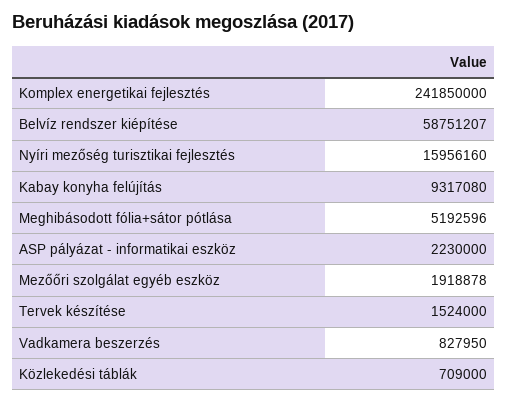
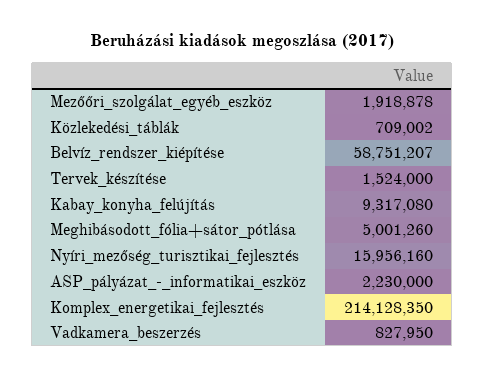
  {
-   "Komplex energetikai fejlesztés": 241850000,
+   "Komplex energetikai fejlesztés": 214128350,
    "Belvíz rendszer kiépítése": 58751207,
    "Nyíri mezőség turisztikai fejlesztés": 15956160,
    "Kabay konyha felújítás": 9317080,
-   "Meghibásodott fólia+sátor pótlása": 5192596,
+   "Meghibásodott fólia+sátor pótlása": 5001260,
    "ASP pályázat - informatikai eszköz": 2230000,
    "Mezőőri szolgálat egyéb eszköz": 1918878,
    "Tervek készítése": 1524000,
    "Vadkamera beszerzés": 827950,
-   "Közlekedési táblák": 709000
+   "Közlekedési táblák": 709002
  }

